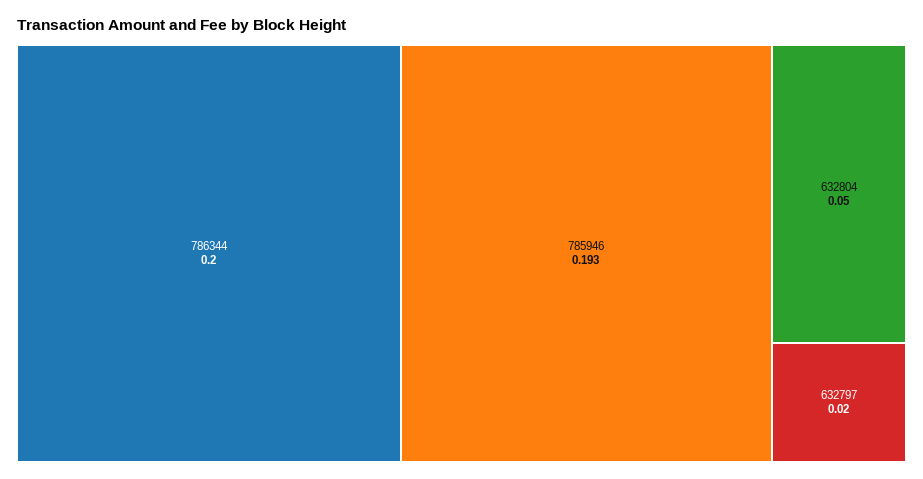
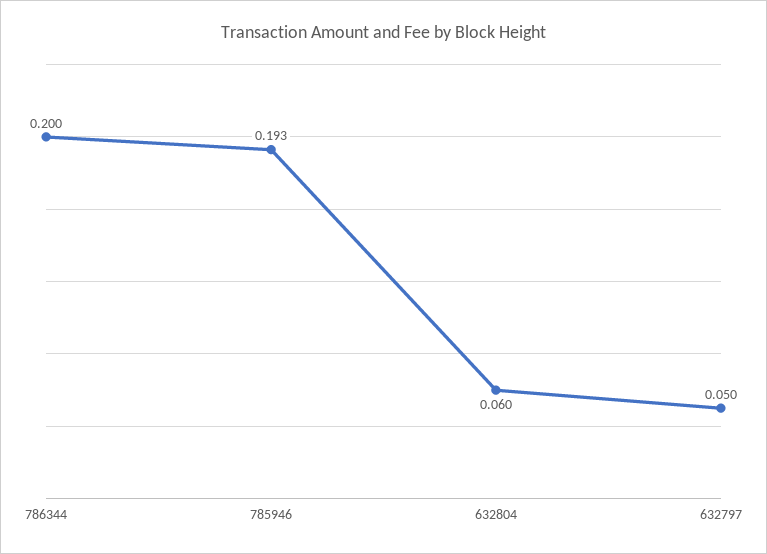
  {
    "786344": 0.2,
    "785946": 0.193,
-   "632804": 0.05,
+   "632804": 0.06,
-   "632797": 0.02
+   "632797": 0.05
  }

